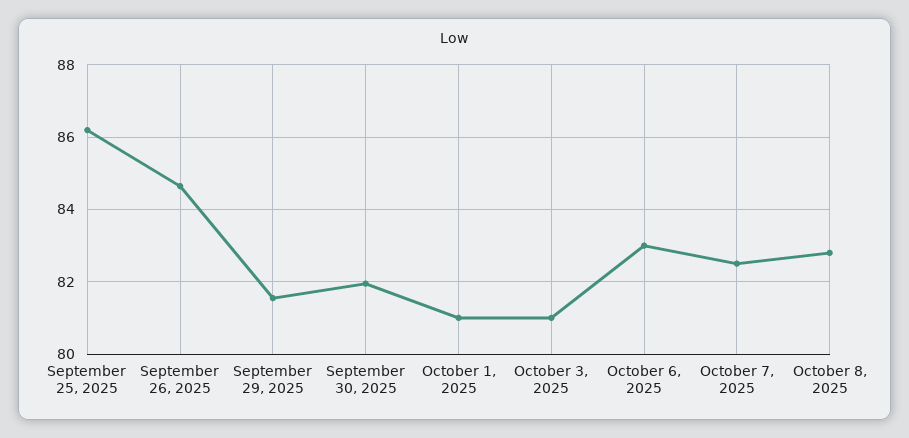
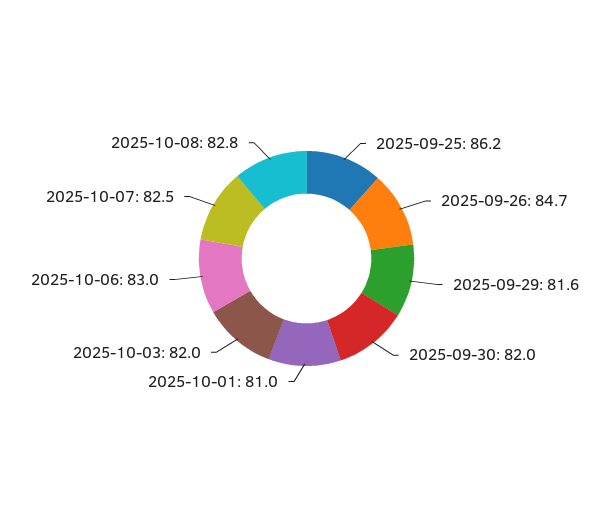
  {
    "September 25, 2025": 86.2,
    "September 26, 2025": 84.7,
    "September 29, 2025": 81.6,
    "September 30, 2025": 82,
    "October 1, 2025": 81,
-   "October 3, 2025": 81,
+   "October 3, 2025": 82,
    "October 6, 2025": 83,
    "October 7, 2025": 82.5,
    "October 8, 2025": 82.8
  }

